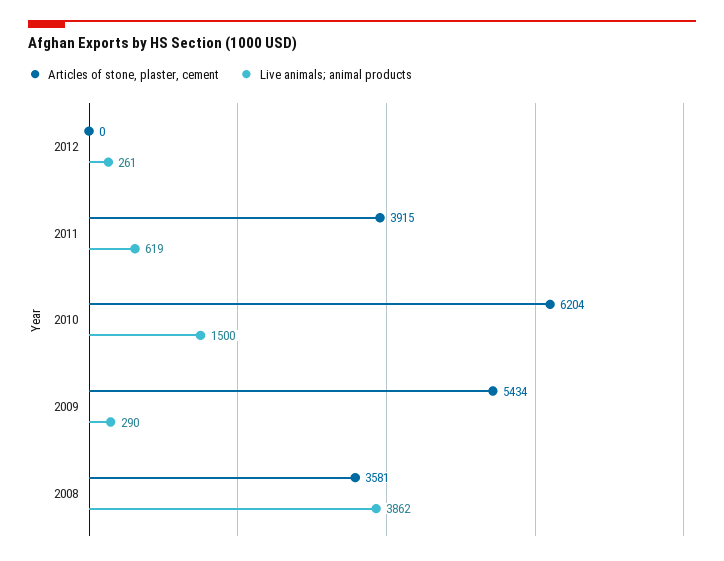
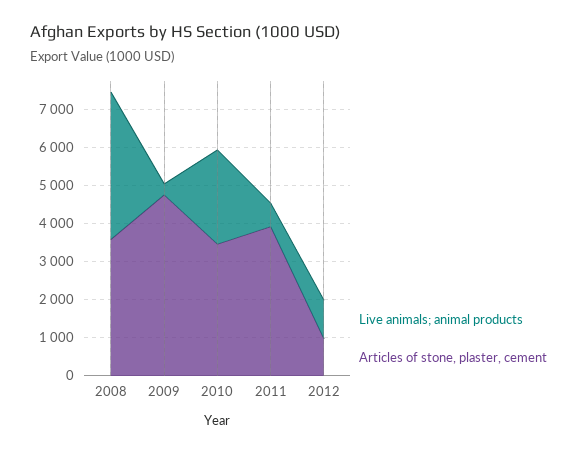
  {
    "Articles of stone, plaster, cement": {
-     "2012": 0,
+     "2012": 1000,
      "2011": 3915,
-     "2010": 6204,
+     "2010": 3500,
-     "2009": 5434,
+     "2009": 4750,
      "2008": 3581
    },
    "Live animals; animal products": {
-     "2012": 261,
+     "2012": 1000,
      "2011": 619,
-     "2010": 1500,
+     "2010": 2500,
      "2009": 290,
      "2008": 3862
    }
  }

